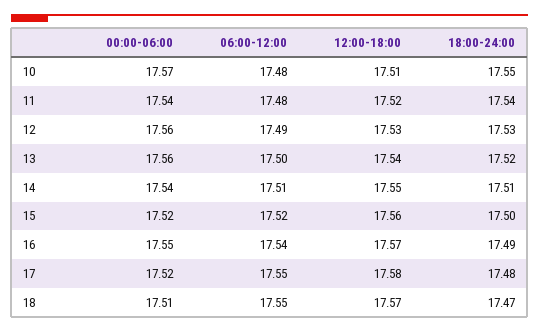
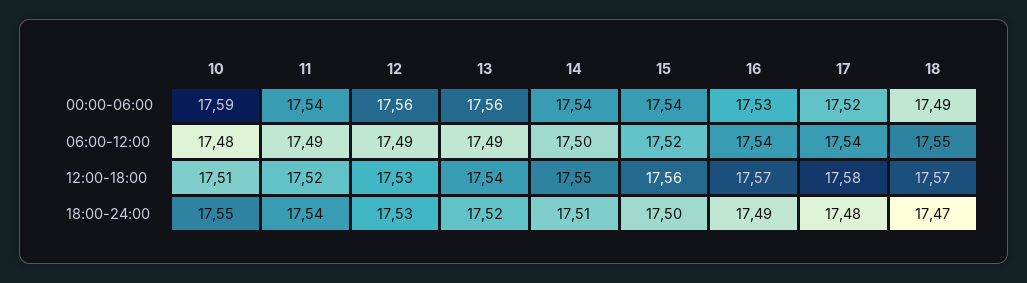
  {
    "00:00-06:00": {
-     "10": 17.57,
+     "10": 17.59,
      "11": 17.54,
      "12": 17.56,
      "13": 17.56,
      "14": 17.54,
-     "15": 17.52,
+     "15": 17.54,
-     "16": 17.55,
+     "16": 17.53,
      "17": 17.52,
-     "18": 17.51
+     "18": 17.49
    },
    "06:00-12:00": {
      "10": 17.48,
-     "11": 17.48,
+     "11": 17.49,
      "12": 17.49,
-     "13": 17.5,
+     "13": 17.49,
-     "14": 17.51,
+     "14": 17.5,
      "15": 17.52,
      "16": 17.54,
-     "17": 17.55,
+     "17": 17.54,
      "18": 17.55
    },
    "12:00-18:00": {
      "10": 17.51,
      "11": 17.52,
      "12": 17.53,
      "13": 17.54,
      "14": 17.55,
      "15": 17.56,
      "16": 17.57,
      "17": 17.58,
      "18": 17.57
    },
    "18:00-24:00": {
      "10": 17.55,
      "11": 17.54,
      "12": 17.53,
      "13": 17.52,
      "14": 17.51,
      "15": 17.5,
      "16": 17.49,
      "17": 17.48,
      "18": 17.47
    }
  }

